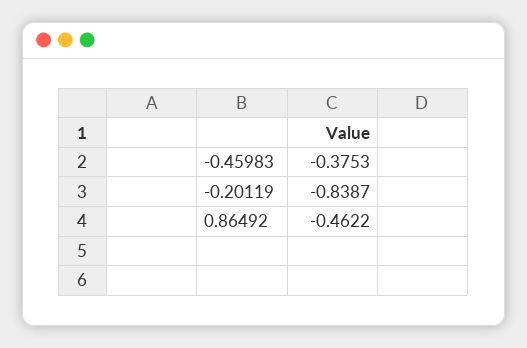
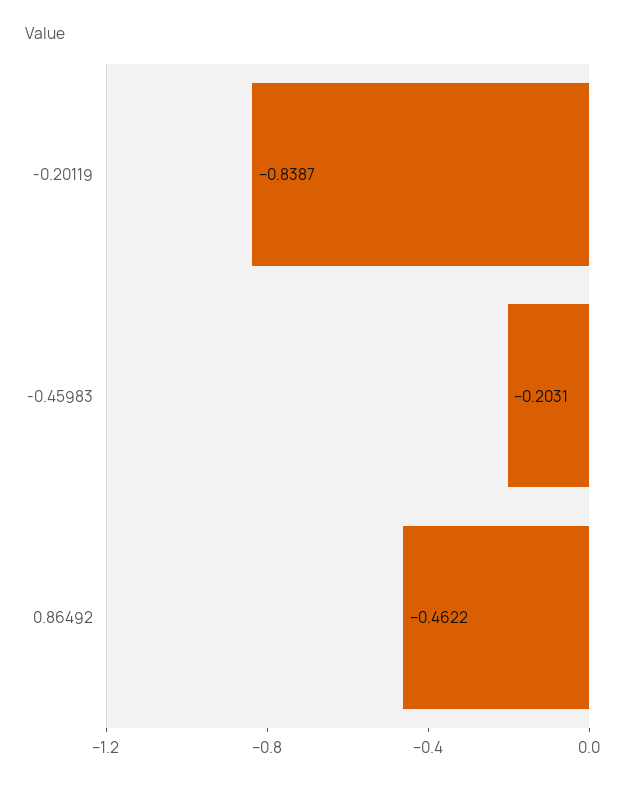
  {
-   "-0.45983": -0.3753,
+   "-0.45983": -0.2031,
    "-0.20119": -0.8387,
    "0.86492": -0.4622
  }

